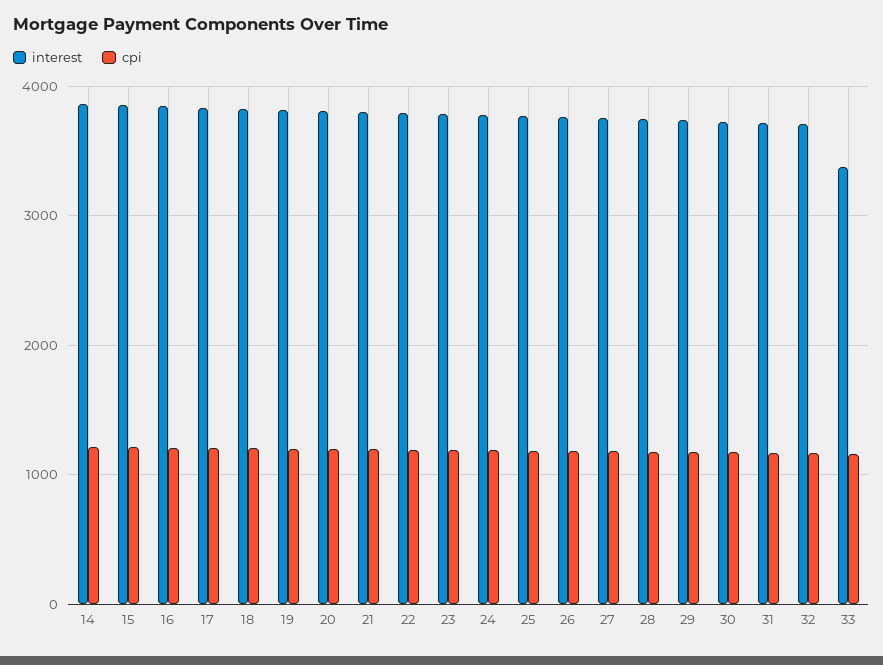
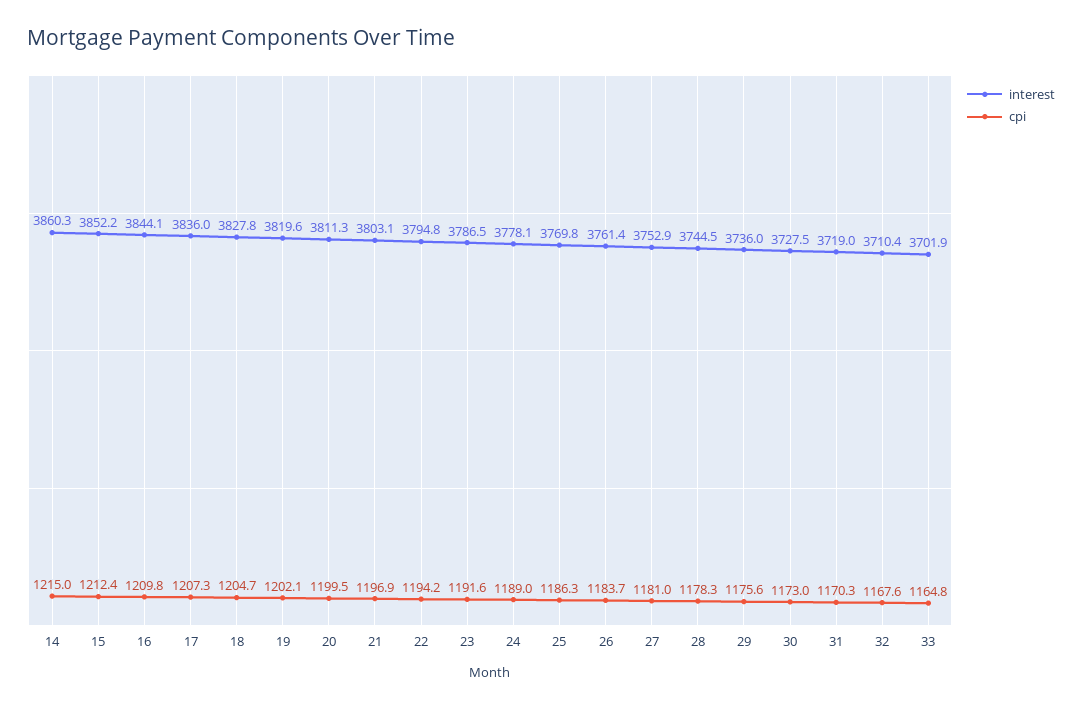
  {
    "interest": {
      "14": 3860.3,
      "15": 3852.2,
      "16": 3844.1,
      "17": 3836,
      "18": 3827.8,
      "19": 3819.6,
      "20": 3811.3,
      "21": 3803.1,
      "22": 3794.8,
      "23": 3786.5,
      "24": 3778.1,
      "25": 3769.8,
      "26": 3761.4,
      "27": 3752.9,
      "28": 3744.5,
      "29": 3736,
      "30": 3727.5,
      "31": 3719,
      "32": 3710.4,
-     "33": 3400
+     "33": 3701.9
    },
    "cpi": {
      "14": 1215,
      "15": 1212.4,
      "16": 1209.8,
      "17": 1207.3,
      "18": 1204.7,
      "19": 1202.1,
      "20": 1199.5,
      "21": 1196.9,
      "22": 1194.2,
      "23": 1191.6,
      "24": 1189,
      "25": 1186.3,
      "26": 1183.7,
      "27": 1181,
      "28": 1178.3,
      "29": 1175.6,
      "30": 1173,
      "31": 1170.3,
      "32": 1167.6,
      "33": 1164.8
    }
  }

